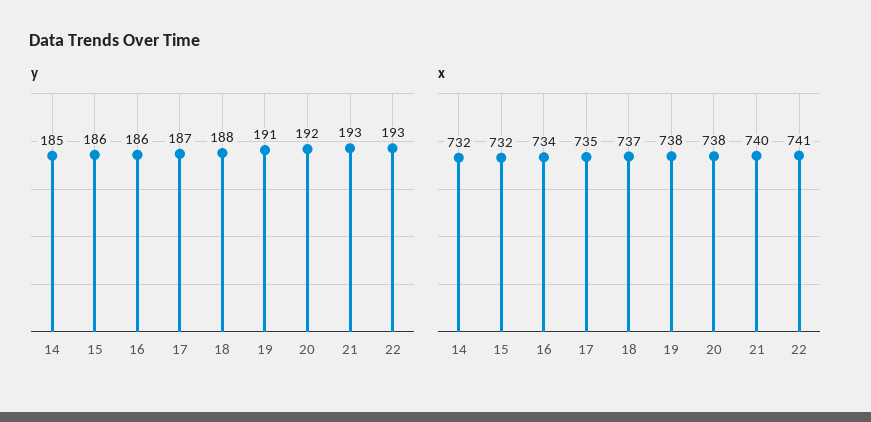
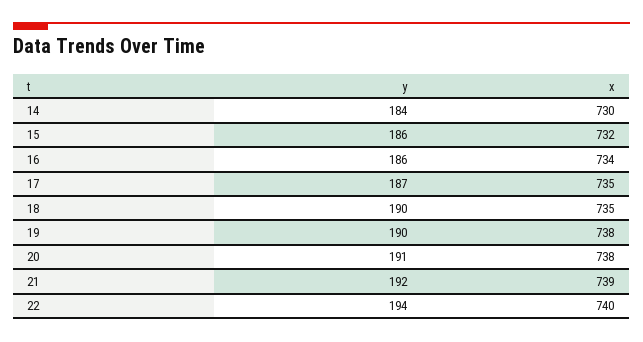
  {
    "y": {
-     "14": 185,
+     "14": 184,
      "15": 186,
      "16": 186,
      "17": 187,
-     "18": 188,
+     "18": 190,
-     "19": 191,
+     "19": 190,
-     "20": 192,
+     "20": 191,
-     "21": 193,
+     "21": 192,
-     "22": 193
+     "22": 194
    },
    "x": {
-     "14": 732,
+     "14": 730,
      "15": 732,
      "16": 734,
      "17": 735,
-     "18": 737,
+     "18": 735,
      "19": 738,
      "20": 738,
-     "21": 740,
+     "21": 739,
-     "22": 741
+     "22": 740
    }
  }

